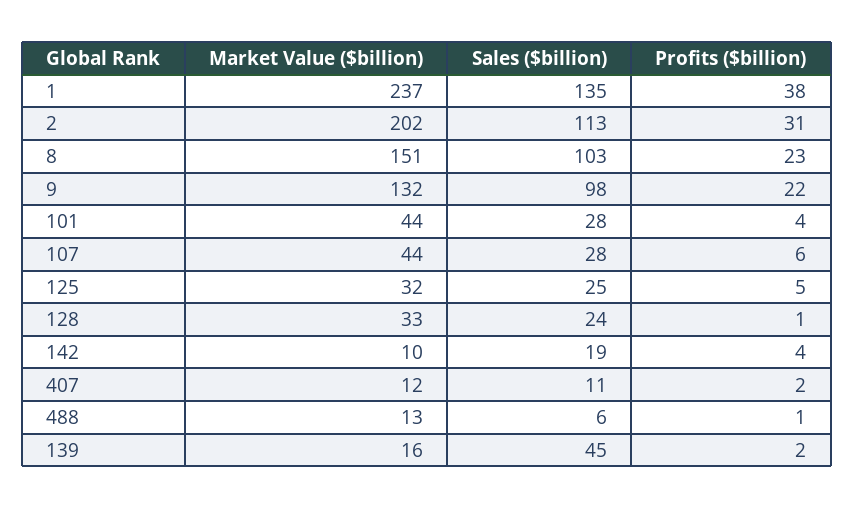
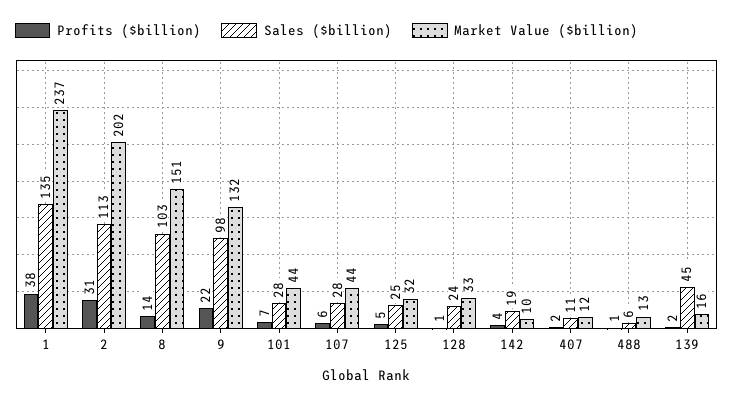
  {
    "Market Value ($billion)": {
      "1": 237,
      "2": 202,
      "8": 151,
      "9": 132,
      "101": 44,
      "107": 44,
      "125": 32,
      "128": 33,
      "142": 10,
      "407": 12,
      "488": 13,
      "139": 16
    },
    "Sales ($billion)": {
      "1": 135,
      "2": 113,
      "8": 103,
      "9": 98,
      "101": 28,
      "107": 28,
      "125": 25,
      "128": 24,
      "142": 19,
      "407": 11,
      "488": 6,
      "139": 45
    },
    "Profits ($billion)": {
      "1": 38,
      "2": 31,
-     "8": 23,
+     "8": 14,
      "9": 22,
-     "101": 4,
+     "101": 7,
      "107": 6,
      "125": 5,
      "128": 1,
      "142": 4,
      "407": 2,
      "488": 1,
      "139": 2
    }
  }

